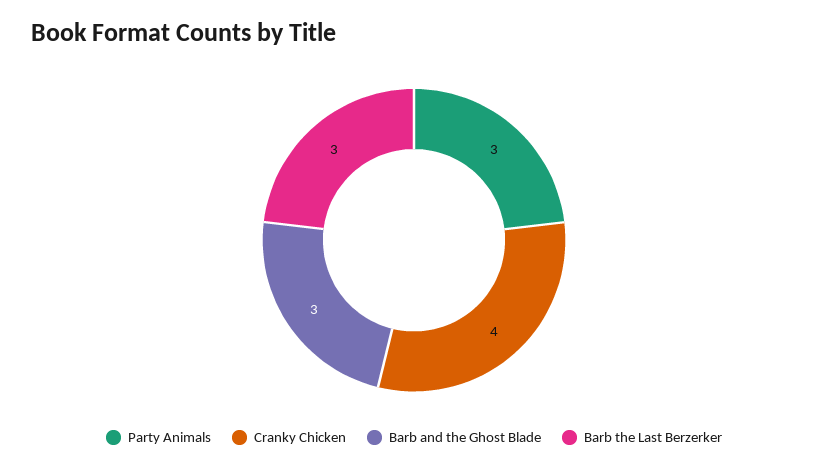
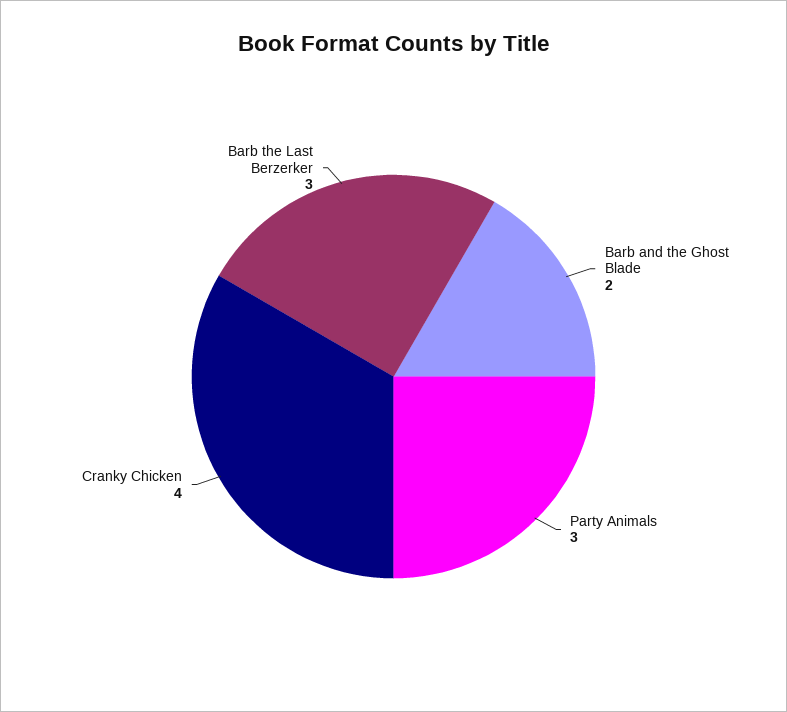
  {
    "Party Animals": 3,
    "Cranky Chicken": 4,
-   "Barb and the Ghost Blade": 3,
+   "Barb and the Ghost Blade": 2,
    "Barb the Last Berzerker": 3
  }

